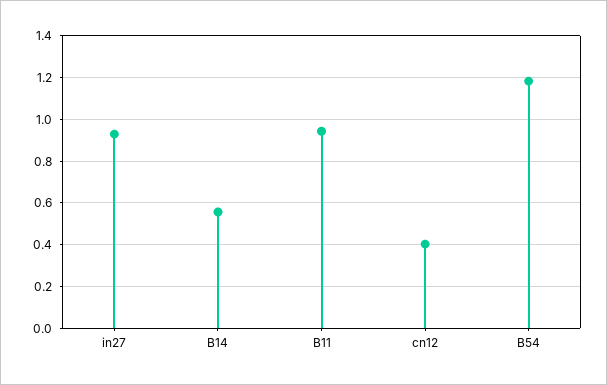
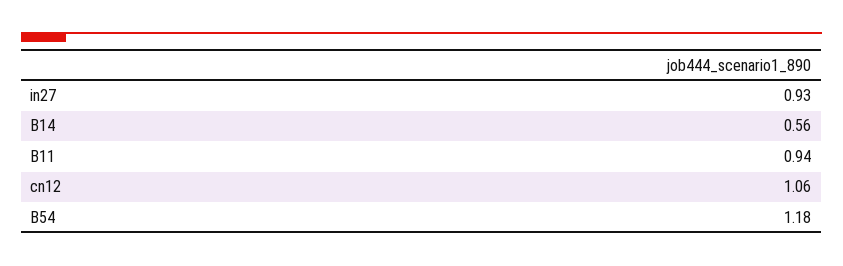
  {
    "in27": 0.93,
    "B14": 0.56,
    "B11": 0.94,
-   "cn12": 0.4,
+   "cn12": 1.06,
    "B54": 1.18
  }

